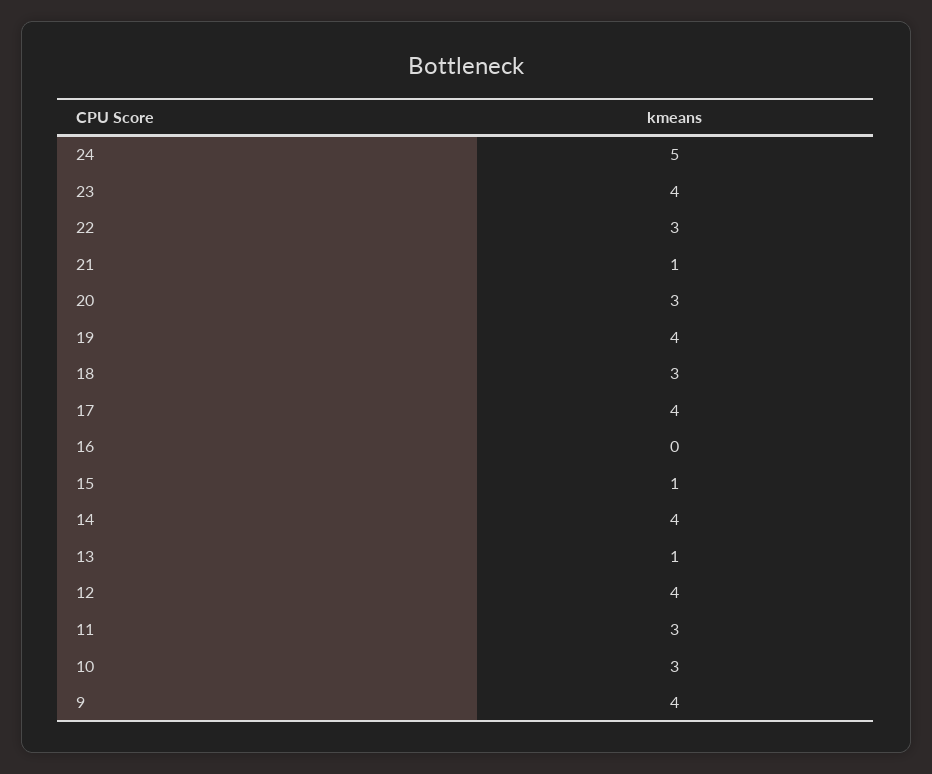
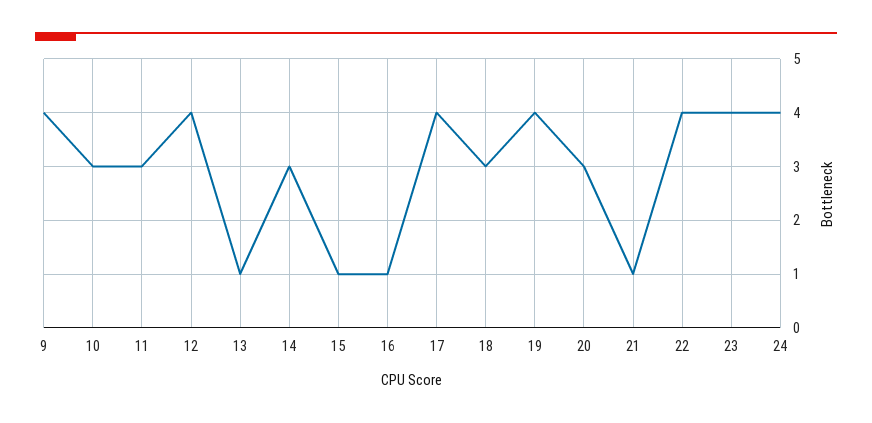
  {
-   "24": 5,
+   "24": 4,
    "23": 4,
-   "22": 3,
+   "22": 4,
    "21": 1,
    "20": 3,
    "19": 4,
    "18": 3,
    "17": 4,
-   "16": 0,
+   "16": 1,
    "15": 1,
-   "14": 4,
+   "14": 3,
    "13": 1,
    "12": 4,
    "11": 3,
    "10": 3,
    "9": 4
  }

